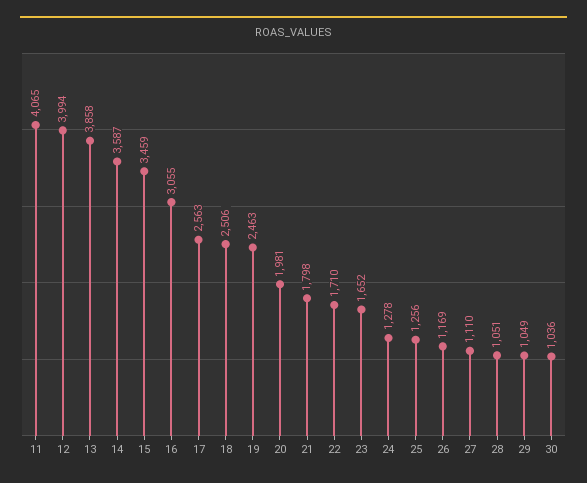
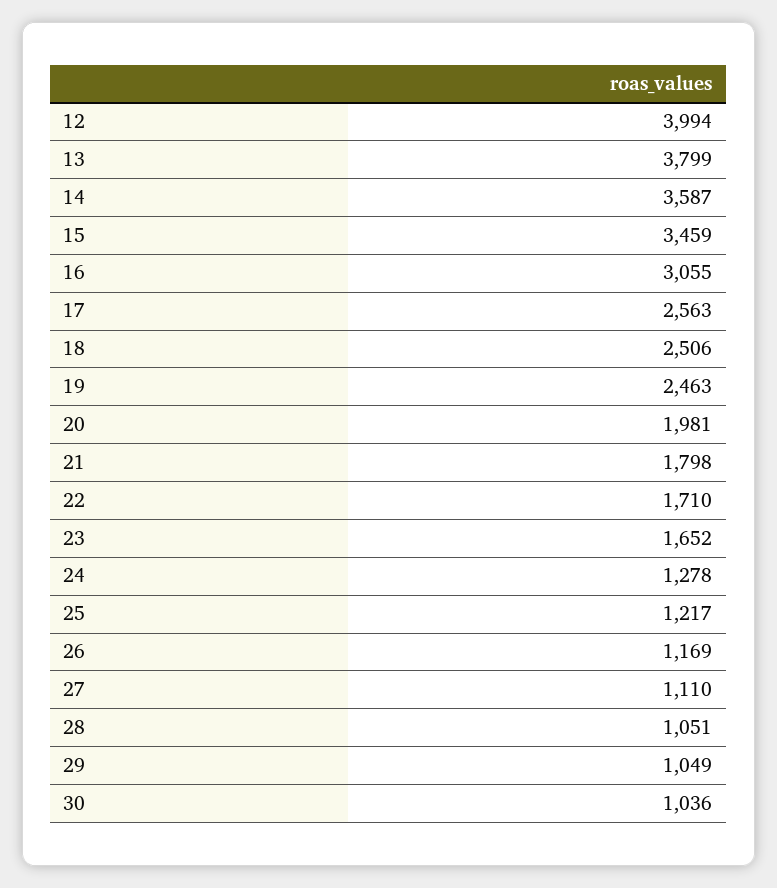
  {
-   "11": 4065,
    "12": 3994,
-   "13": 3858,
+   "13": 3799,
    "14": 3587,
    "15": 3459,
    "16": 3055,
    "17": 2563,
    "18": 2506,
    "19": 2463,
    "20": 1981,
    "21": 1798,
    "22": 1710,
    "23": 1652,
    "24": 1278,
-   "25": 1256,
+   "25": 1217,
    "26": 1169,
    "27": 1110,
    "28": 1051,
    "29": 1049,
    "30": 1036
  }

